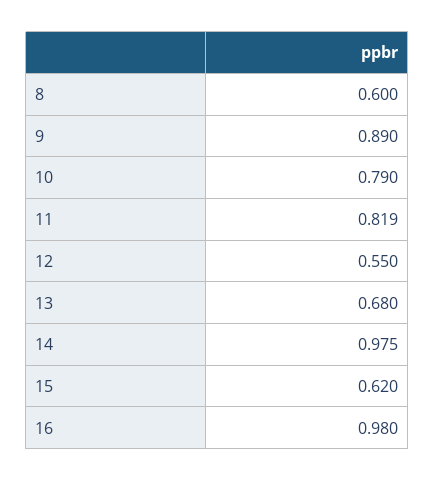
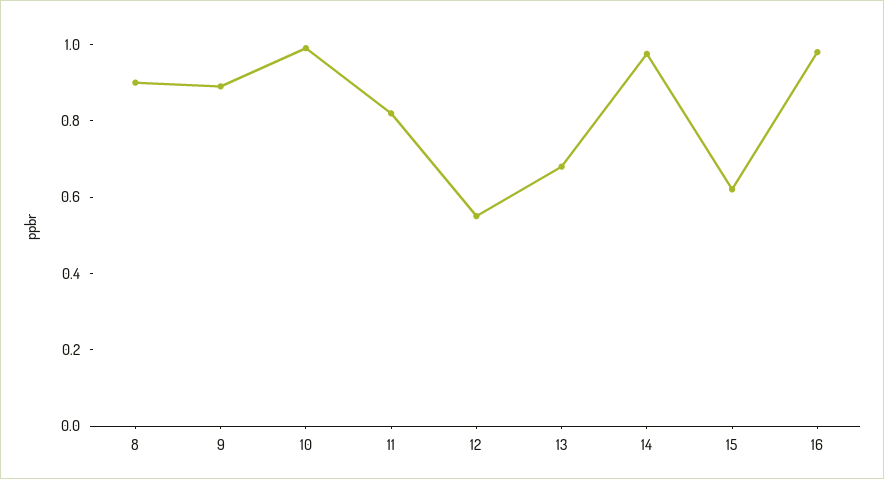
  {
-   "8": 0.6,
+   "8": 0.9,
    "9": 0.89,
-   "10": 0.79,
+   "10": 1,
    "11": 0.819,
    "12": 0.55,
    "13": 0.68,
    "14": 0.975,
    "15": 0.62,
    "16": 0.98
  }

